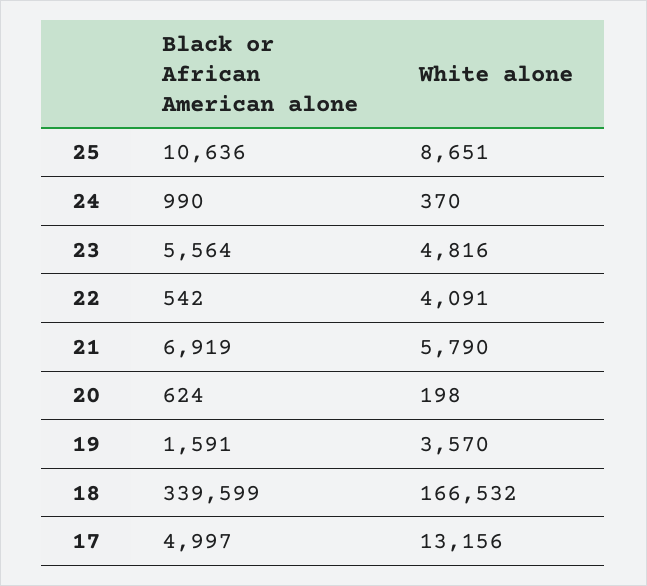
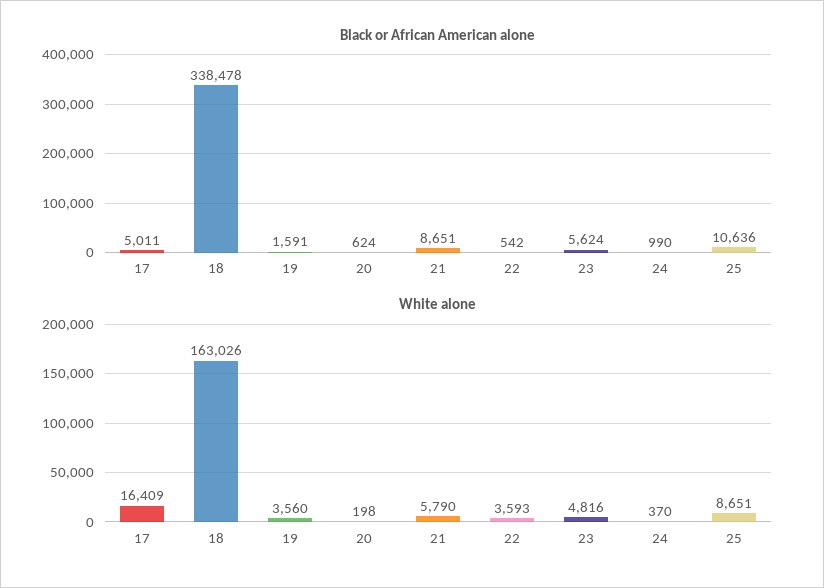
  {
    "Black or African American alone": {
      "25": 10636,
      "24": 990,
-     "23": 5564,
+     "23": 5624,
      "22": 542,
-     "21": 6919,
+     "21": 8651,
      "20": 624,
      "19": 1591,
-     "18": 339599,
+     "18": 338478,
-     "17": 4997
+     "17": 5011
    },
    "White alone": {
      "25": 8651,
      "24": 370,
      "23": 4816,
-     "22": 4091,
+     "22": 3593,
      "21": 5790,
      "20": 198,
-     "19": 3570,
+     "19": 3560,
-     "18": 166532,
+     "18": 163026,
-     "17": 13156
+     "17": 16409
    }
  }

